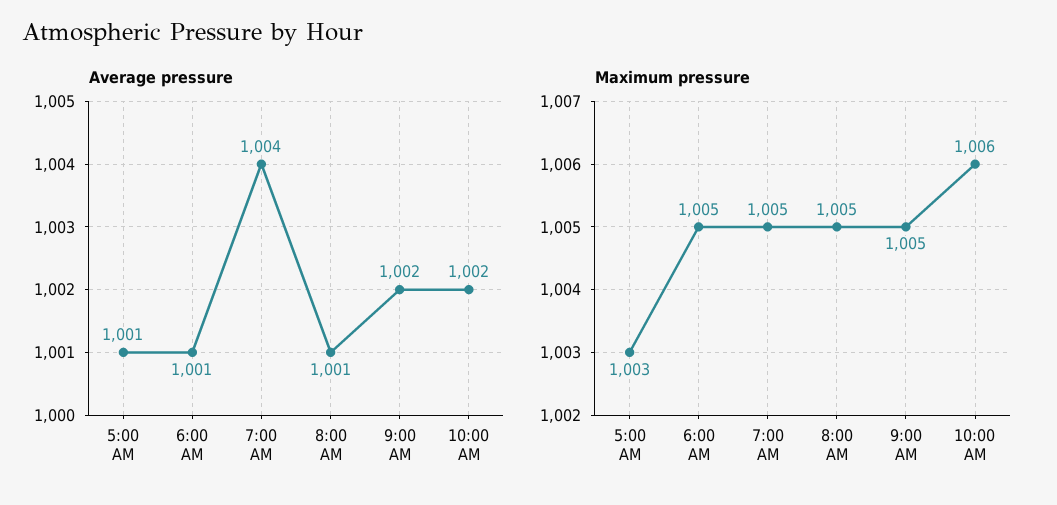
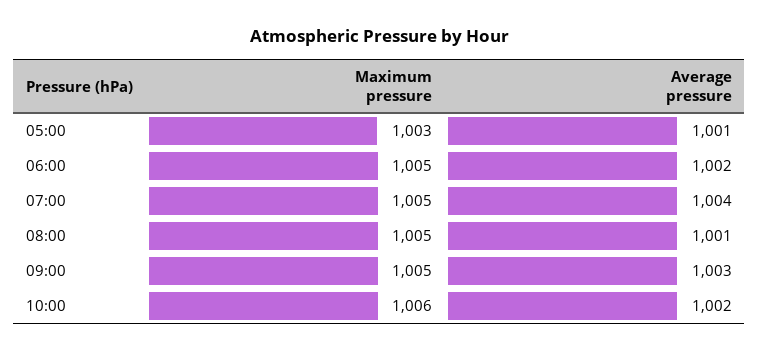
  {
    "Average pressure": {
      "5:00 AM": 1001,
-     "6:00 AM": 1001,
+     "6:00 AM": 1002,
      "7:00 AM": 1004,
      "8:00 AM": 1001,
-     "9:00 AM": 1002,
+     "9:00 AM": 1003,
      "10:00 AM": 1002
    },
    "Maximum pressure": {
      "5:00 AM": 1003,
      "6:00 AM": 1005,
      "7:00 AM": 1005,
      "8:00 AM": 1005,
      "9:00 AM": 1005,
      "10:00 AM": 1006
    }
  }

